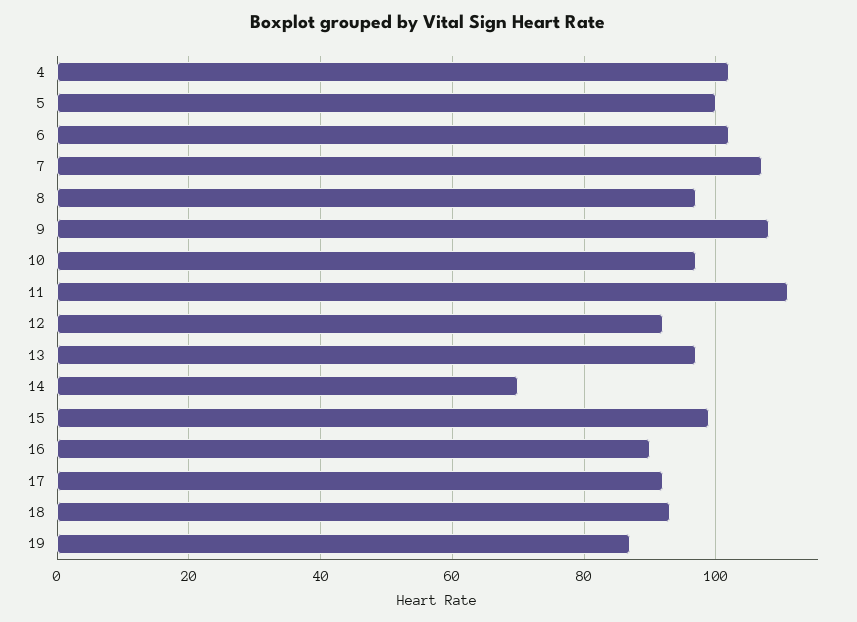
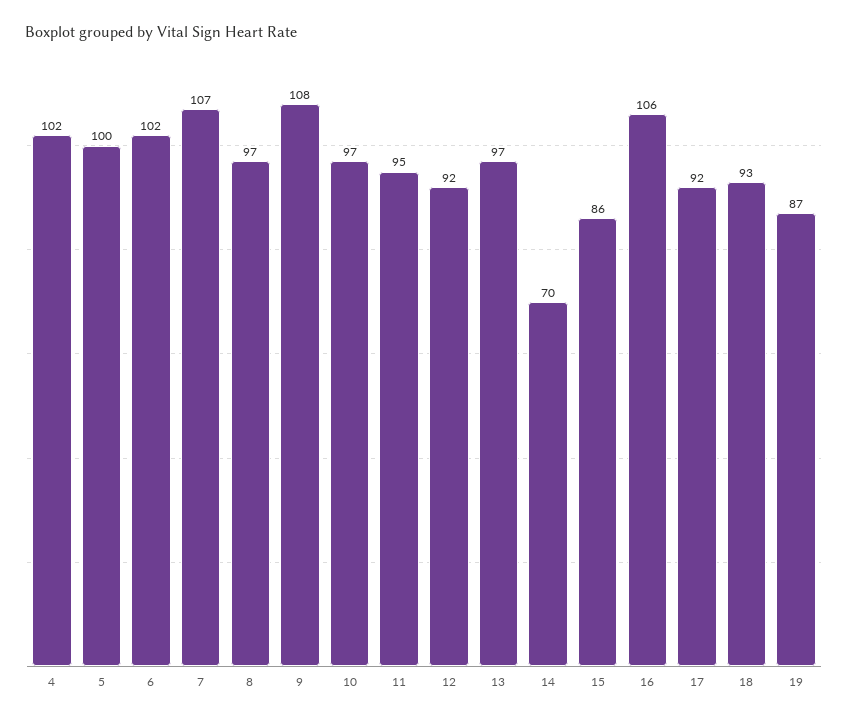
  {
    "4": 102,
    "5": 100,
    "6": 102,
    "7": 107,
    "8": 97,
    "9": 108,
    "10": 97,
-   "11": 110,
+   "11": 95,
    "12": 92,
    "13": 97,
    "14": 70,
-   "15": 100,
+   "15": 86,
-   "16": 90,
+   "16": 106,
    "17": 92,
    "18": 93,
    "19": 87
  }

